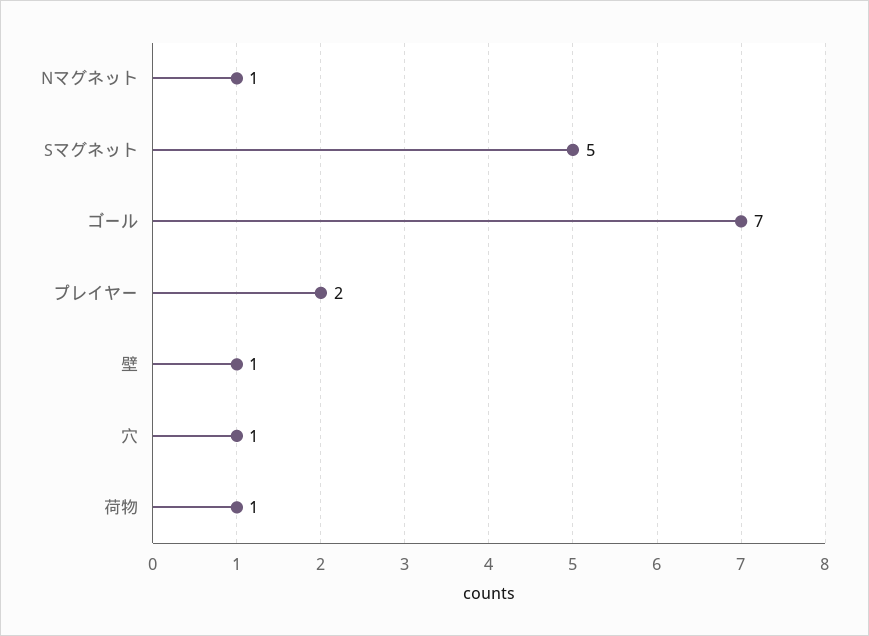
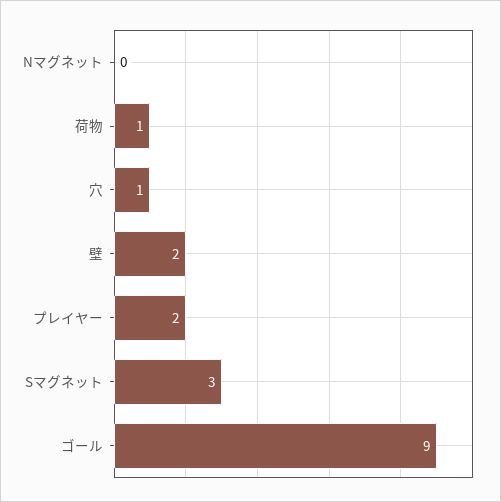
  {
-   "Nマグネット": 1,
+   "Nマグネット": 0,
-   "Sマグネット": 5,
+   "Sマグネット": 3,
-   "ゴール": 7,
+   "ゴール": 9,
    "プレイヤー": 2,
-   "壁": 1,
+   "壁": 2,
    "穴": 1,
    "荷物": 1
  }

